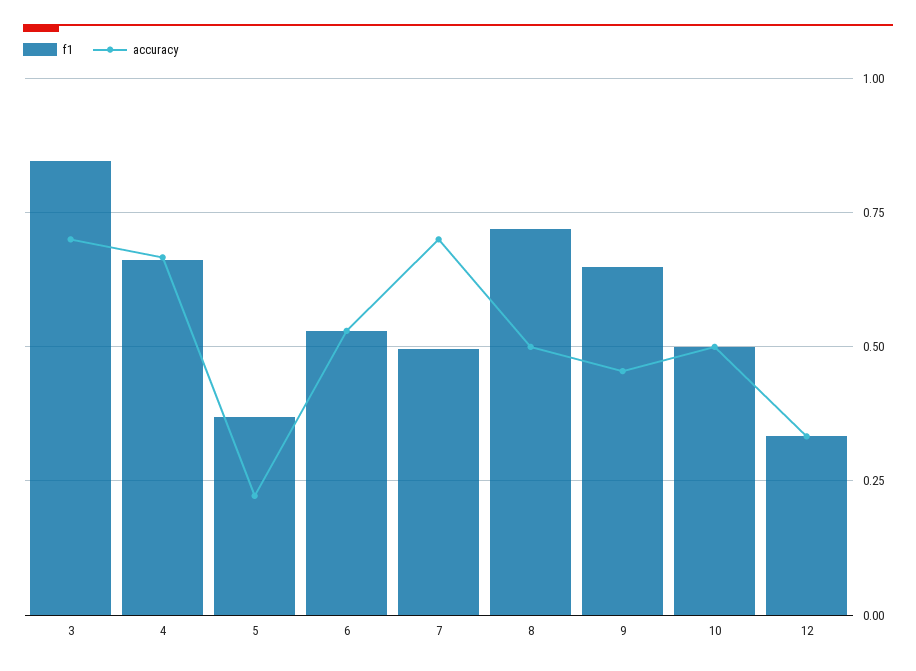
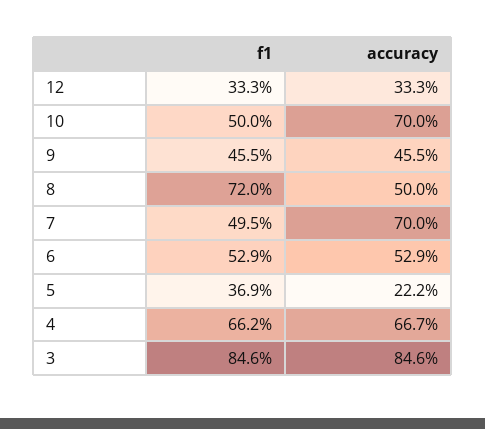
  {
    "f1": {
      "3": 0.846,
      "4": 0.662,
      "5": 0.369,
      "6": 0.529,
      "7": 0.495,
      "8": 0.72,
-     "9": 0.65,
+     "9": 0.455,
      "10": 0.5,
      "12": 0.333
    },
    "accuracy": {
-     "3": 0.7,
+     "3": 0.846,
      "4": 0.667,
      "5": 0.222,
      "6": 0.529,
      "7": 0.7,
      "8": 0.5,
      "9": 0.455,
-     "10": 0.5,
+     "10": 0.7,
      "12": 0.333
    }
  }

